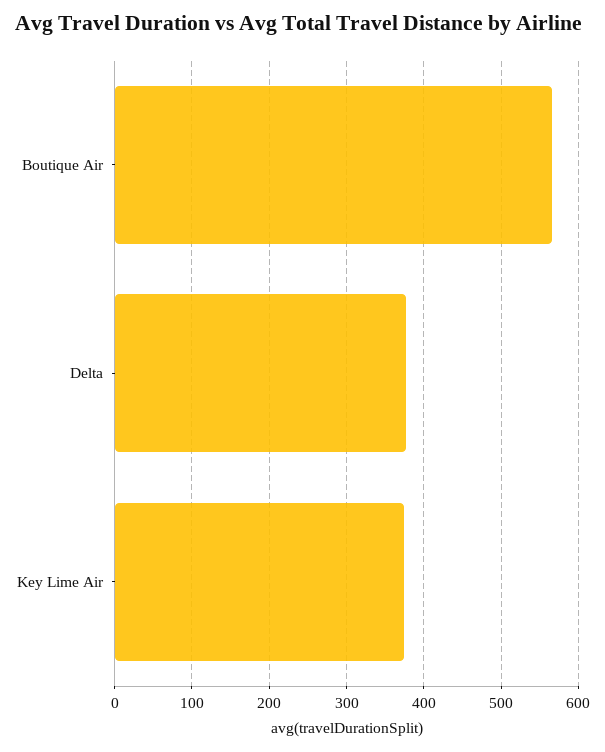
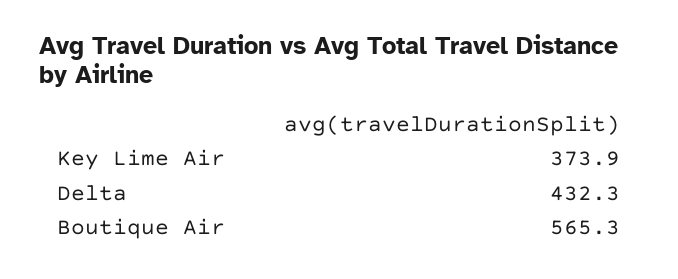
  {
    "Boutique Air": 565.3,
-   "Delta": 380,
+   "Delta": 432.3,
    "Key Lime Air": 373.9
  }

